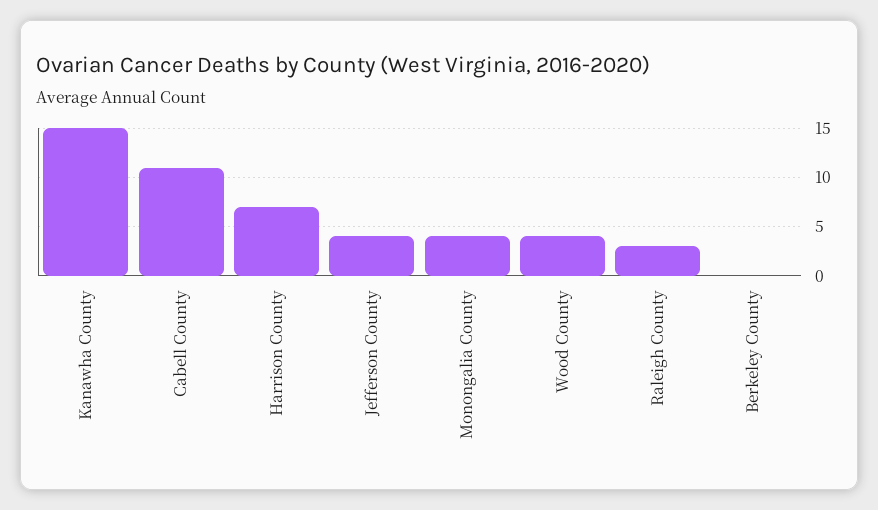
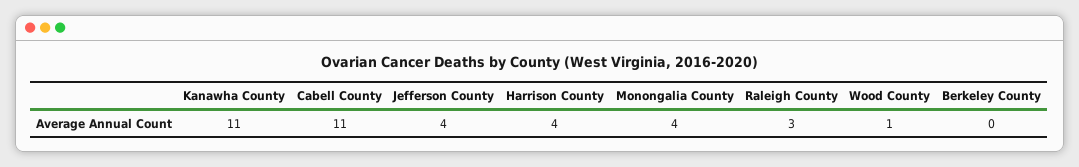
  {
-   "Kanawha County": 15,
+   "Kanawha County": 11,
    "Cabell County": 11,
-   "Harrison County": 7,
+   "Harrison County": 4,
    "Jefferson County": 4,
    "Monongalia County": 4,
-   "Wood County": 4,
+   "Wood County": 1,
    "Raleigh County": 3,
    "Berkeley County": 0
  }

